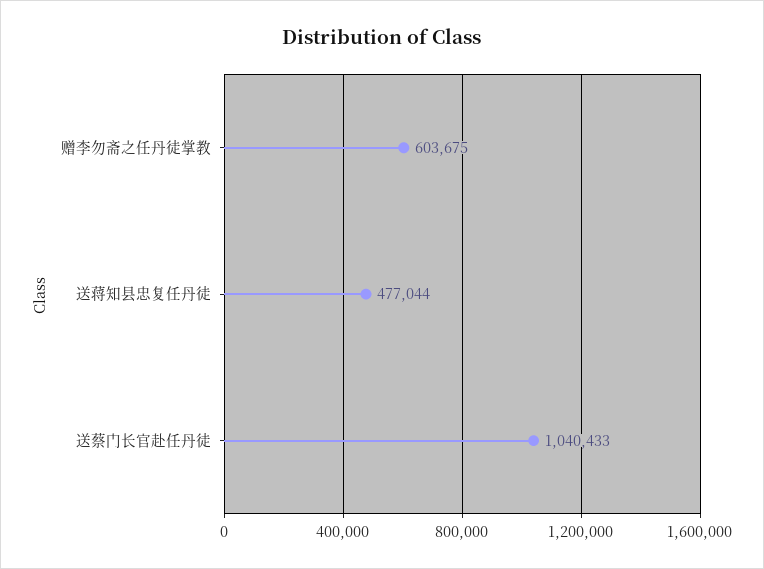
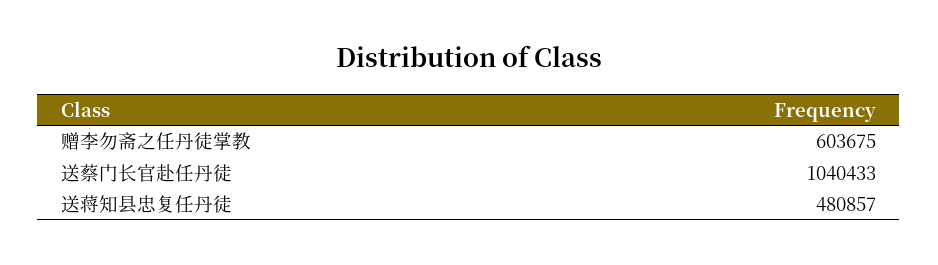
  {
    "赠李勿斋之任丹徒掌教": 603675,
-   "送蒋知县忠复任丹徒": 477044,
+   "送蒋知县忠复任丹徒": 480857,
    "送蔡门长官赴任丹徒": 1040433
  }

